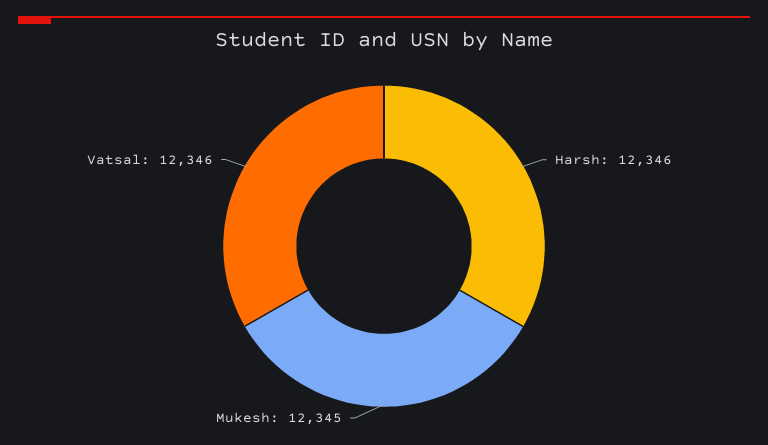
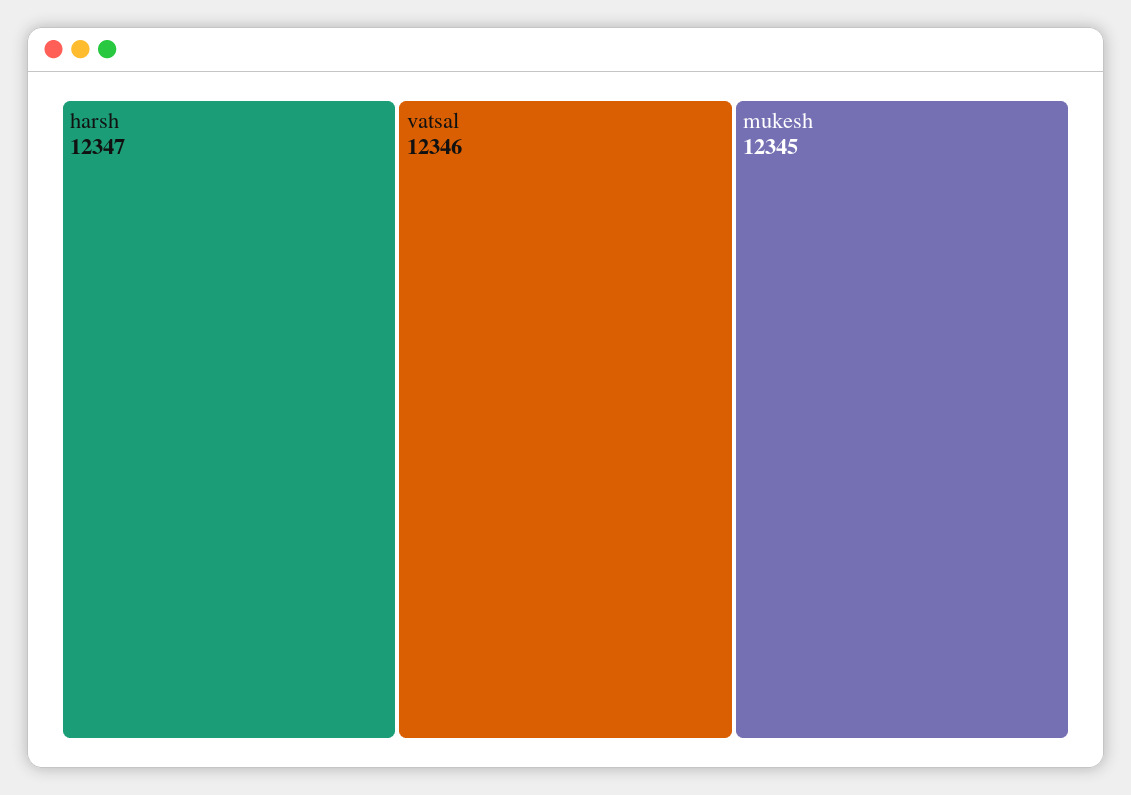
  {
-   "Harsh": 12346,
+   "Harsh": 12347,
    "Mukesh": 12345,
    "Vatsal": 12346
  }

